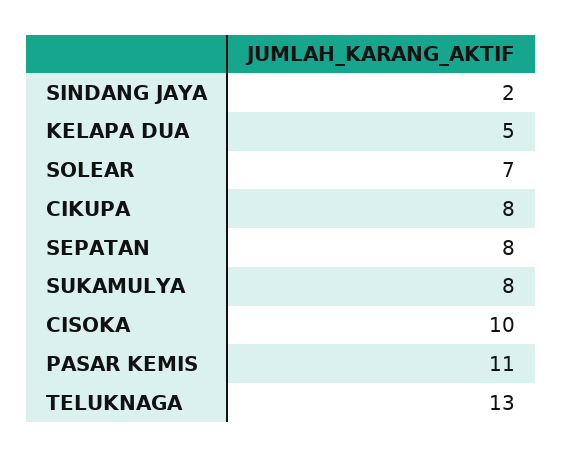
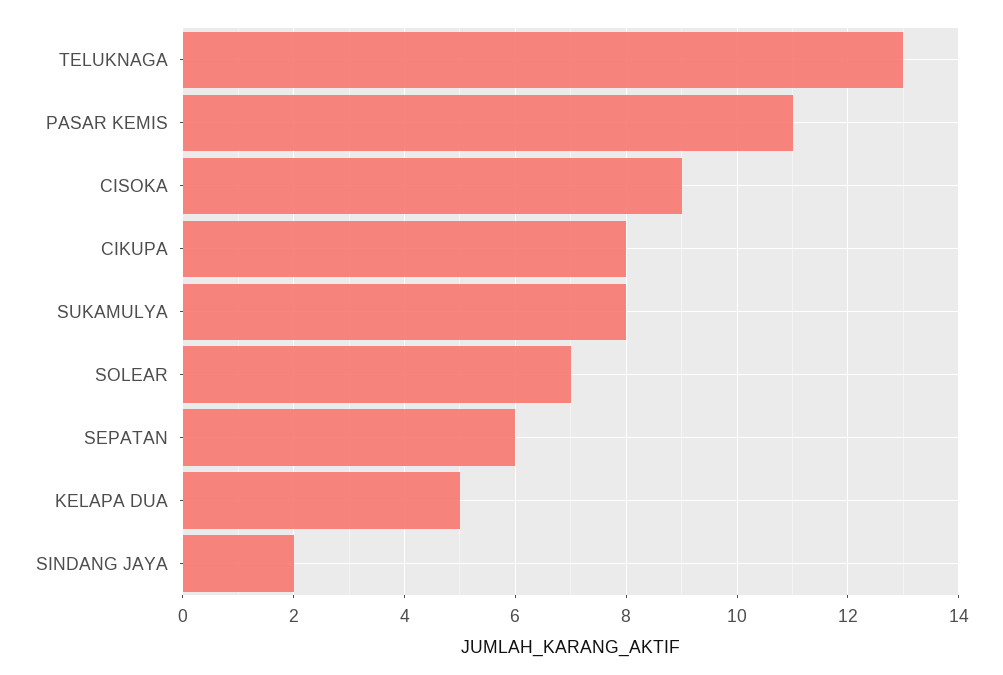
  {
    "SINDANG JAYA": 2,
    "KELAPA DUA": 5,
    "SOLEAR": 7,
    "CIKUPA": 8,
-   "SEPATAN": 8,
+   "SEPATAN": 6,
    "SUKAMULYA": 8,
-   "CISOKA": 10,
+   "CISOKA": 9,
    "PASAR KEMIS": 11,
    "TELUKNAGA": 13
  }

